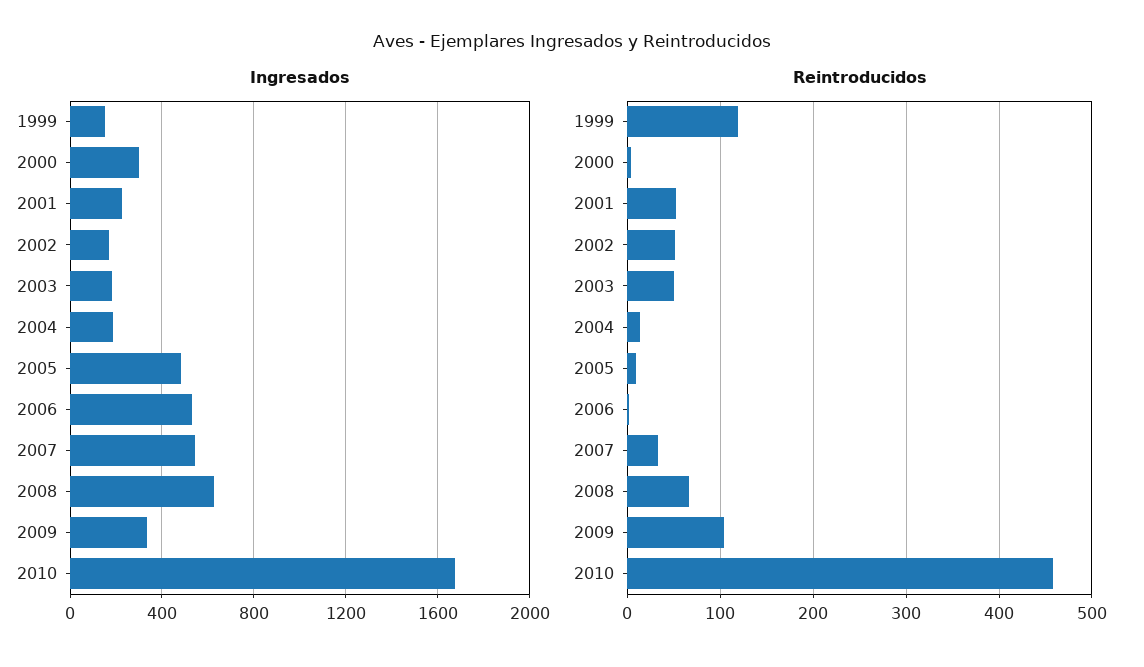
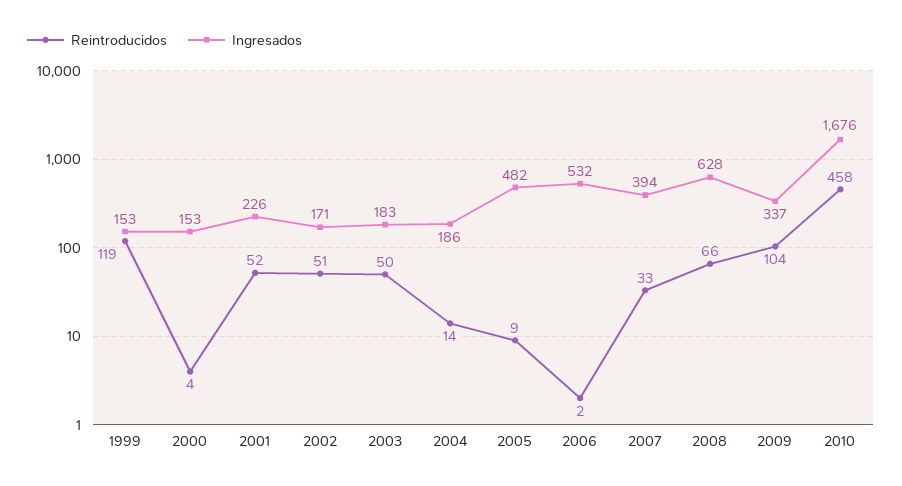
  {
    "Ingresados": {
      "1999": 153,
-     "2000": 300,
+     "2000": 153,
      "2001": 226,
      "2002": 171,
      "2003": 183,
      "2004": 186,
      "2005": 482,
      "2006": 532,
-     "2007": 550,
+     "2007": 394,
      "2008": 628,
      "2009": 337,
      "2010": 1676
    },
    "Reintroducidos": {
      "1999": 119,
      "2000": 4,
      "2001": 52,
      "2002": 51,
      "2003": 50,
      "2004": 14,
      "2005": 9,
      "2006": 2,
      "2007": 33,
      "2008": 66,
      "2009": 104,
      "2010": 458
    }
  }

